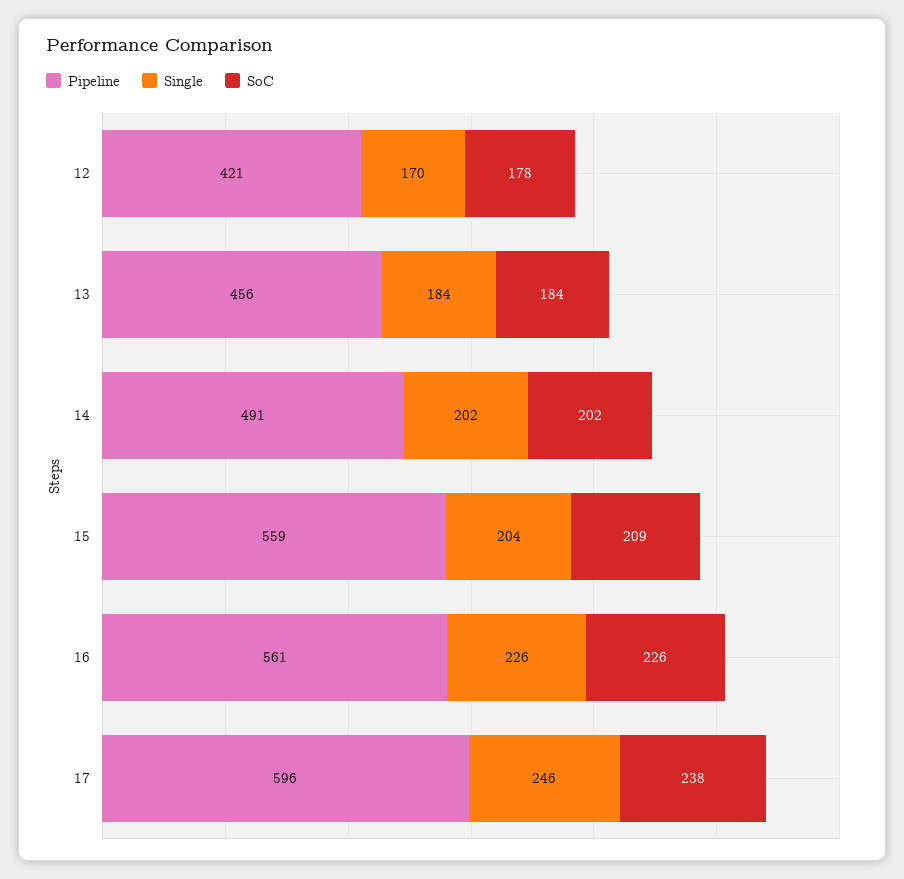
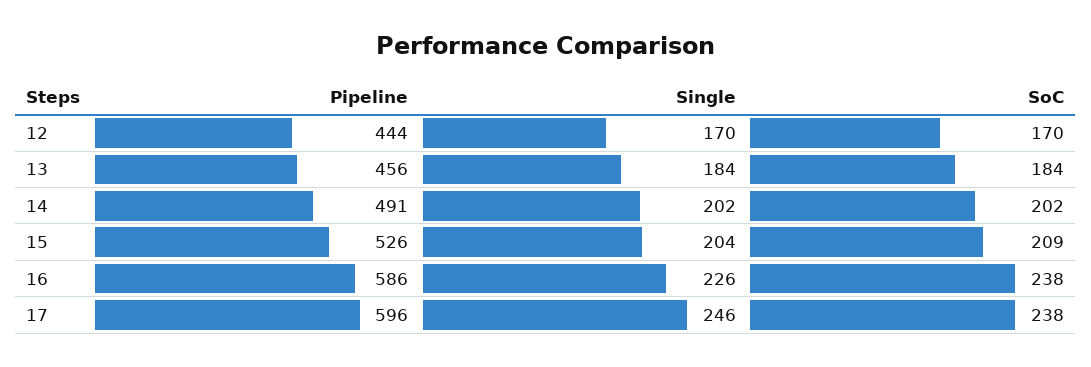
  {
    "Pipeline": {
-     "12": 421,
+     "12": 444,
      "13": 456,
      "14": 491,
-     "15": 559,
+     "15": 526,
-     "16": 561,
+     "16": 586,
      "17": 596
    },
    "Single": {
      "12": 170,
      "13": 184,
      "14": 202,
      "15": 204,
      "16": 226,
      "17": 246
    },
    "SoC": {
-     "12": 178,
+     "12": 170,
      "13": 184,
      "14": 202,
      "15": 209,
-     "16": 226,
+     "16": 238,
      "17": 238
    }
  }

